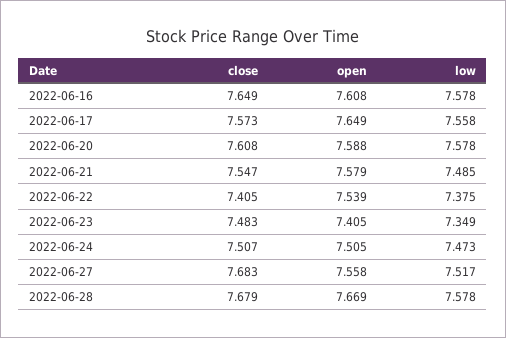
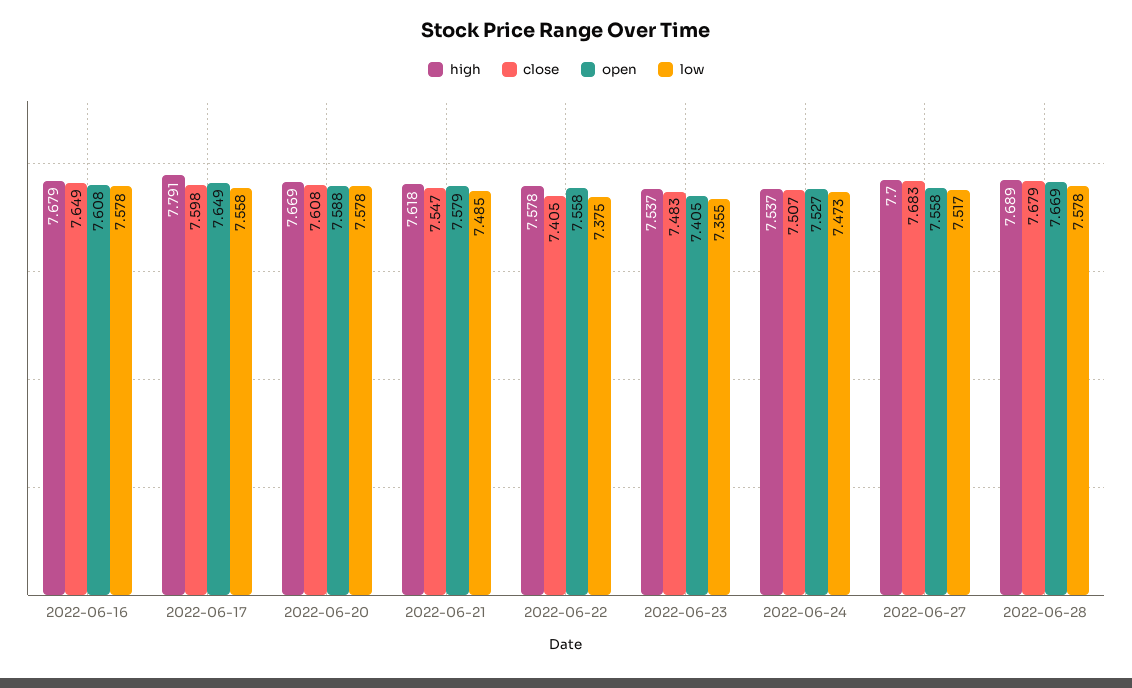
  {
    "close": {
      "2022-06-16": 7.649,
-     "2022-06-17": 7.573,
+     "2022-06-17": 7.598,
      "2022-06-20": 7.608,
      "2022-06-21": 7.547,
      "2022-06-22": 7.405,
      "2022-06-23": 7.483,
      "2022-06-24": 7.507,
      "2022-06-27": 7.683,
      "2022-06-28": 7.679
    },
    "open": {
      "2022-06-16": 7.608,
      "2022-06-17": 7.649,
      "2022-06-20": 7.588,
      "2022-06-21": 7.579,
-     "2022-06-22": 7.539,
+     "2022-06-22": 7.558,
      "2022-06-23": 7.405,
-     "2022-06-24": 7.505,
+     "2022-06-24": 7.527,
      "2022-06-27": 7.558,
      "2022-06-28": 7.669
    },
    "low": {
      "2022-06-16": 7.578,
      "2022-06-17": 7.558,
      "2022-06-20": 7.578,
      "2022-06-21": 7.485,
      "2022-06-22": 7.375,
-     "2022-06-23": 7.349,
+     "2022-06-23": 7.355,
      "2022-06-24": 7.473,
      "2022-06-27": 7.517,
      "2022-06-28": 7.578
-   }
+   },
+   "high": {
+     "2022-06-16": 7.679,
+     "2022-06-17": 7.791,
+     "2022-06-20": 7.669,
+     "2022-06-21": 7.618,
+     "2022-06-22": 7.578,
+     "2022-06-23": 7.537,
+     "2022-06-24": 7.537,
+     "2022-06-27": 7.7,
+     "2022-06-28": 7.689
+   }
  }

